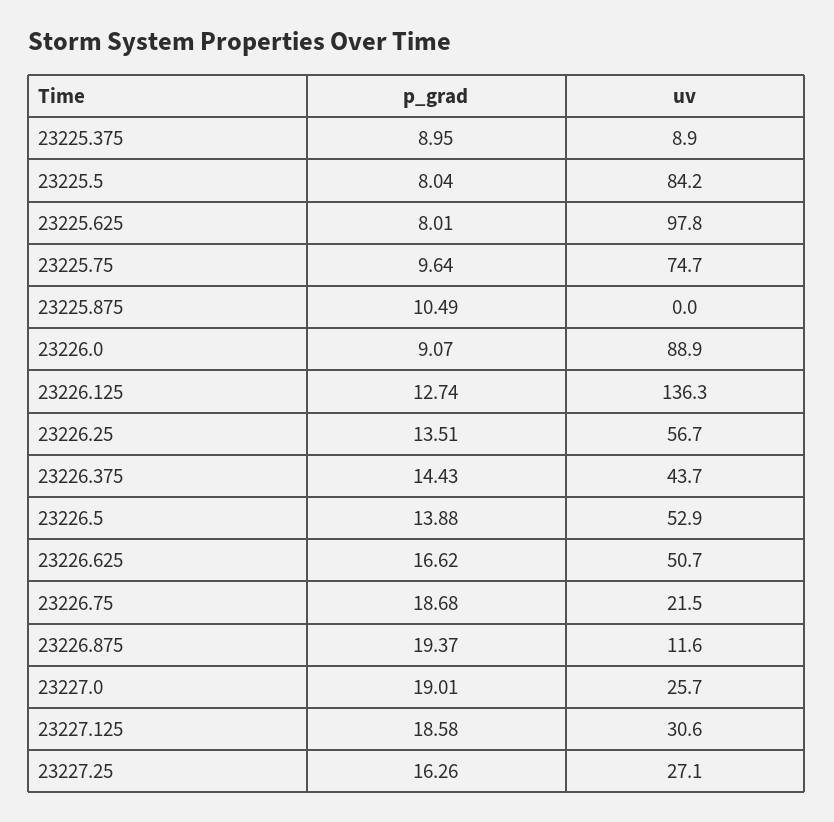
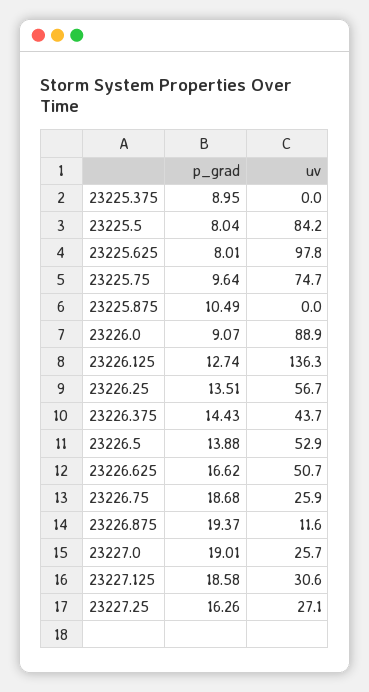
  {
    "p_grad": {
      "23225.375": 8.95,
      "23225.5": 8.04,
      "23225.625": 8.01,
      "23225.75": 9.64,
      "23225.875": 10.49,
      "23226.0": 9.07,
      "23226.125": 12.74,
      "23226.25": 13.51,
      "23226.375": 14.43,
      "23226.5": 13.88,
      "23226.625": 16.62,
      "23226.75": 18.68,
      "23226.875": 19.37,
      "23227.0": 19.01,
      "23227.125": 18.58,
      "23227.25": 16.26
    },
    "uv": {
-     "23225.375": 8.9,
+     "23225.375": 0,
      "23225.5": 84.2,
      "23225.625": 97.8,
      "23225.75": 74.7,
      "23225.875": 0,
      "23226.0": 88.9,
      "23226.125": 136.3,
      "23226.25": 56.7,
      "23226.375": 43.7,
      "23226.5": 52.9,
      "23226.625": 50.7,
-     "23226.75": 21.5,
+     "23226.75": 25.9,
      "23226.875": 11.6,
      "23227.0": 25.7,
      "23227.125": 30.6,
      "23227.25": 27.1
    }
  }

